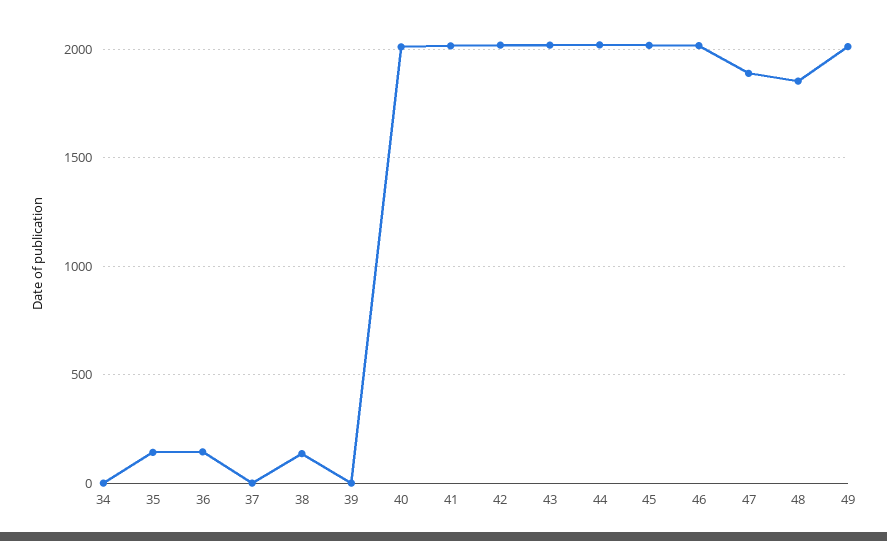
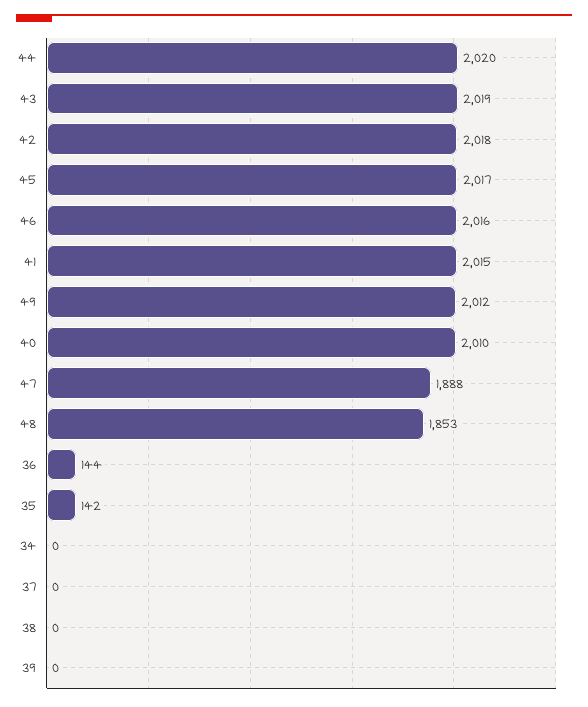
  {
    "34": 0,
    "35": 142,
    "36": 144,
    "37": 0,
-   "38": 150,
+   "38": 0,
    "39": 0,
    "40": 2010,
    "41": 2015,
    "42": 2018,
    "43": 2019,
    "44": 2020,
    "45": 2017,
    "46": 2016,
    "47": 1888,
    "48": 1853,
    "49": 2012
  }

